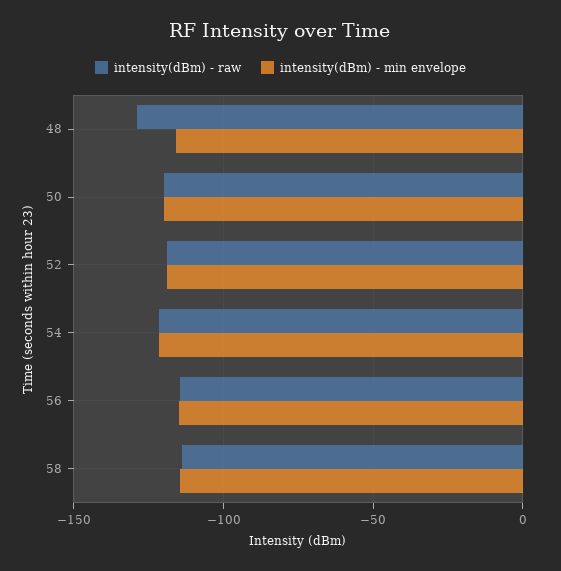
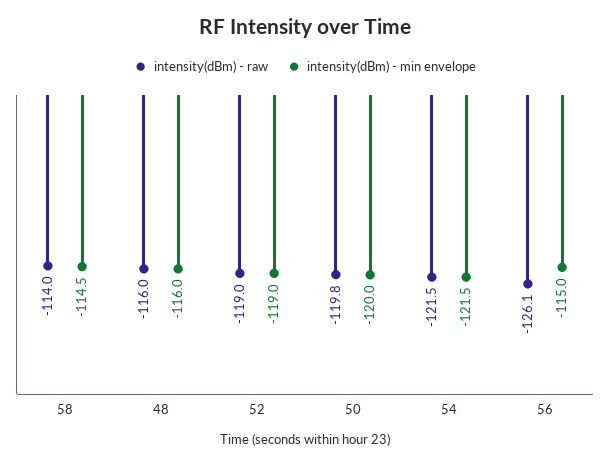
  {
    "intensity(dBm) - raw": {
-     "48": -130,
+     "48": -116,
      "50": -119.8,
      "52": -119,
      "54": -121.5,
-     "56": -115,
+     "56": -126.1,
      "58": -114
    },
    "intensity(dBm) - min envelope": {
      "48": -116,
      "50": -120,
      "52": -119,
      "54": -121.5,
      "56": -115,
      "58": -114.5
    }
  }

